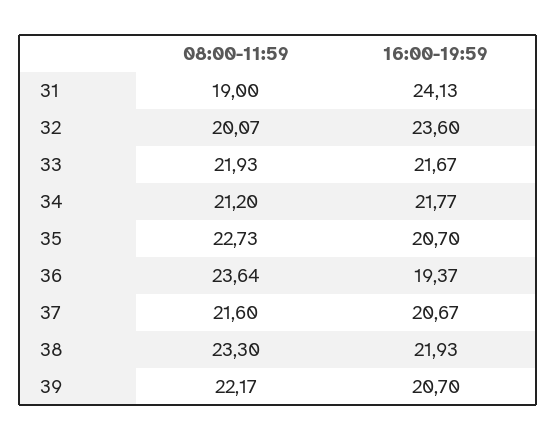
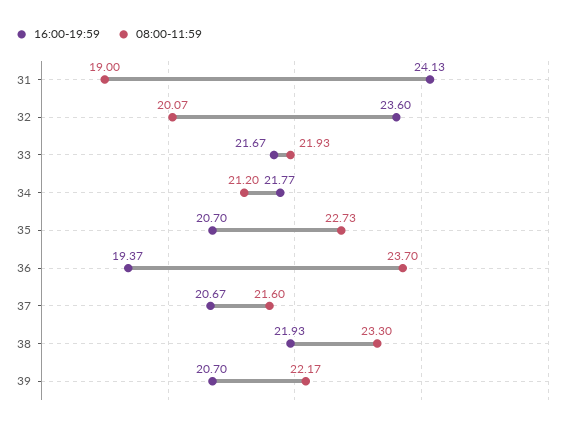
  {
    "08:00-11:59": {
      "31": 19,
      "32": 20.07,
      "33": 21.93,
      "34": 21.2,
      "35": 22.73,
-     "36": 23.64,
+     "36": 23.7,
      "37": 21.6,
      "38": 23.3,
      "39": 22.17
    },
    "16:00-19:59": {
      "31": 24.13,
      "32": 23.6,
      "33": 21.67,
      "34": 21.77,
      "35": 20.7,
      "36": 19.37,
      "37": 20.67,
      "38": 21.93,
      "39": 20.7
    }
  }

